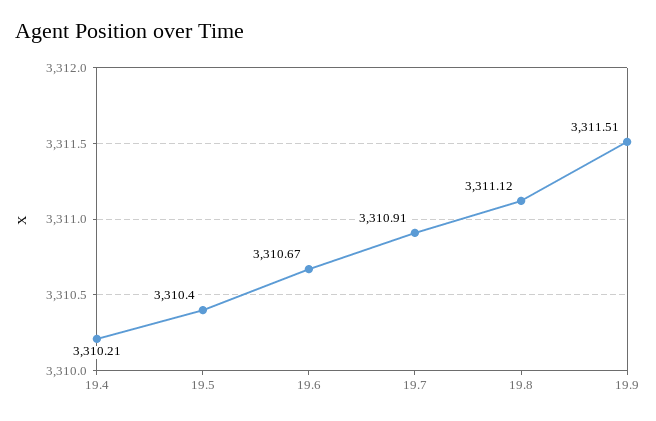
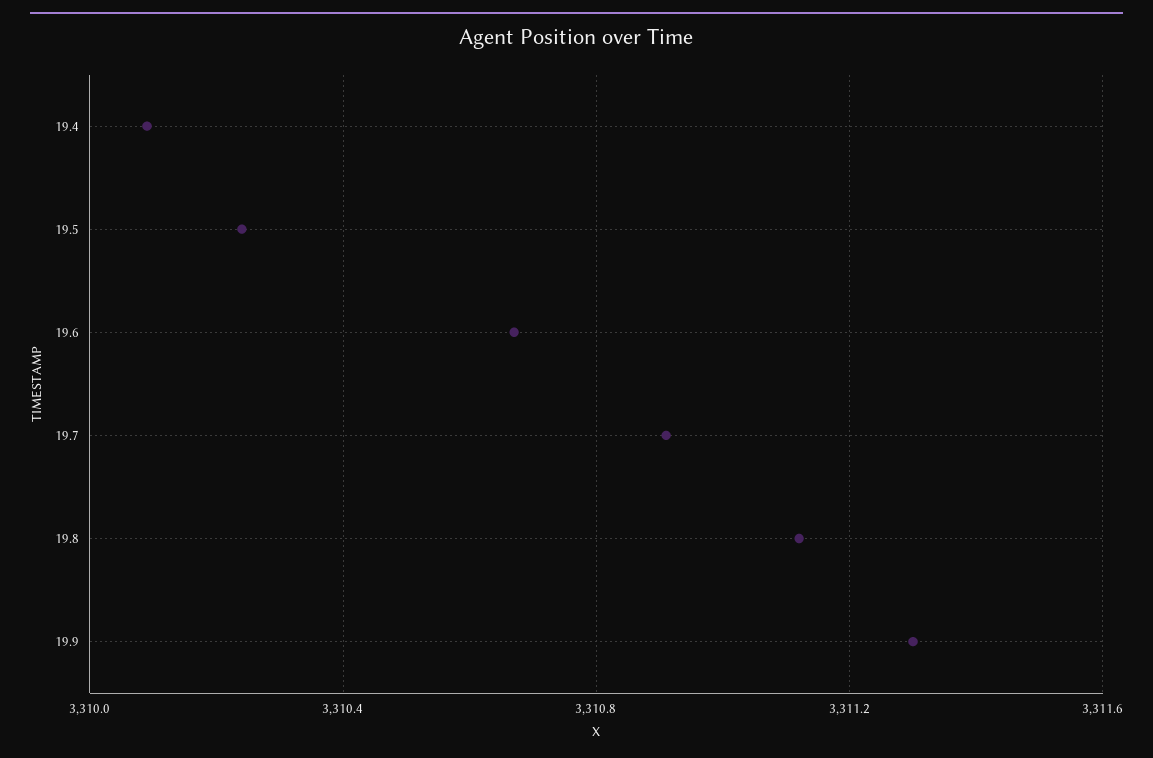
  {
-   "19.4": 3310.21,
+   "19.4": 3310.1,
-   "19.5": 3310.4,
+   "19.5": 3310.25,
    "19.6": 3310.67,
    "19.7": 3310.91,
    "19.8": 3311.12,
-   "19.9": 3311.51
+   "19.9": 3311.3
  }

